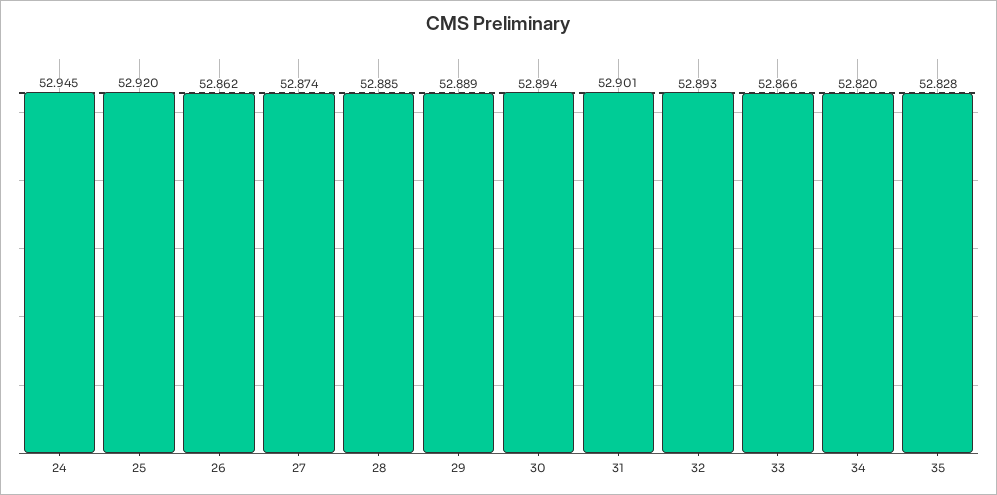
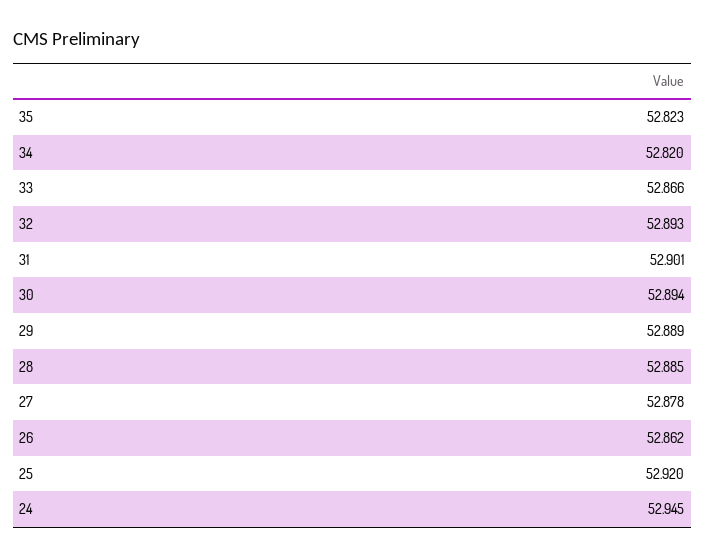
  {
    "24": 52.945,
    "25": 52.92,
    "26": 52.862,
-   "27": 52.874,
+   "27": 52.878,
    "28": 52.885,
    "29": 52.889,
    "30": 52.894,
    "31": 52.901,
    "32": 52.893,
    "33": 52.866,
    "34": 52.82,
-   "35": 52.828
+   "35": 52.823
  }

